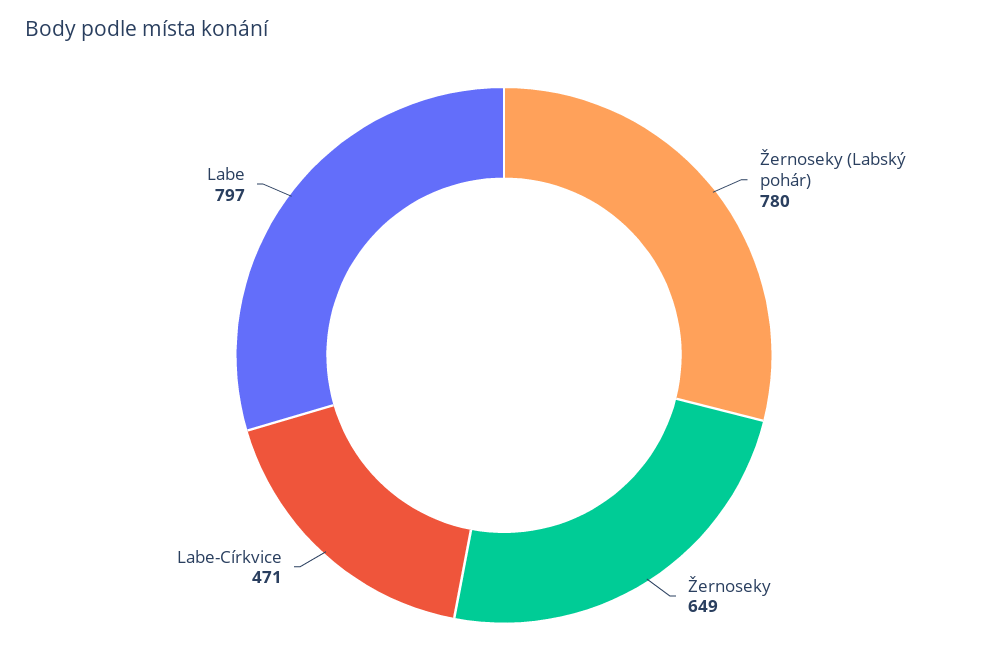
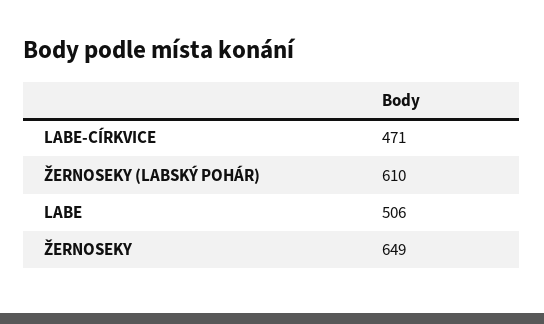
  {
-   "Žernoseky (Labský pohár)": 780,
+   "Žernoseky (Labský pohár)": 610,
    "Žernoseky": 649,
    "Labe-Církvice": 471,
-   "Labe": 797
+   "Labe": 506
  }

